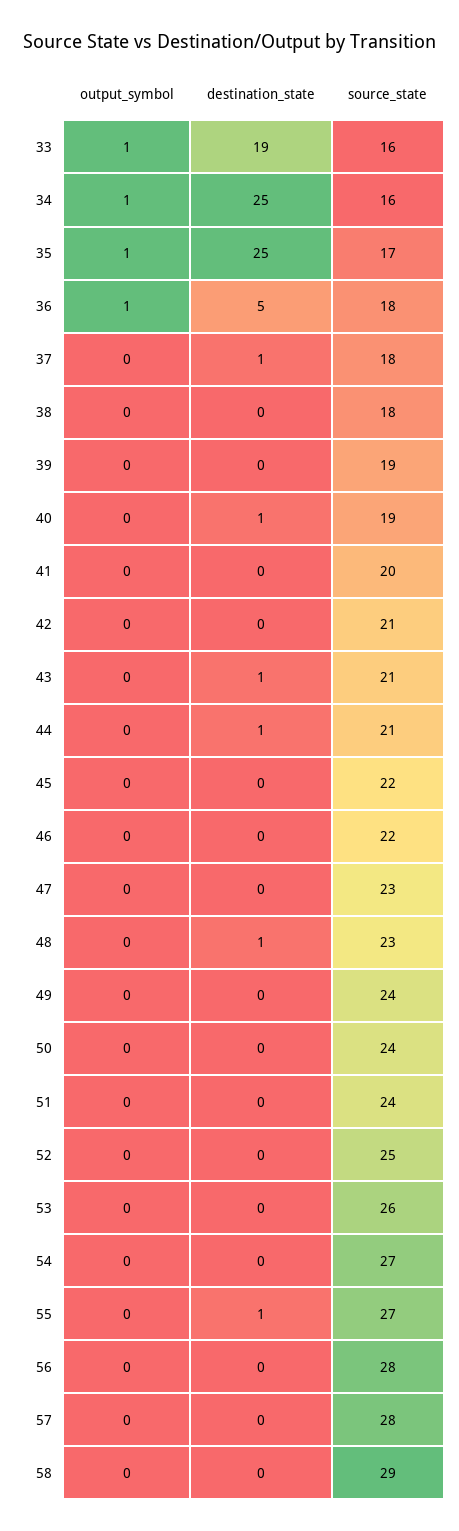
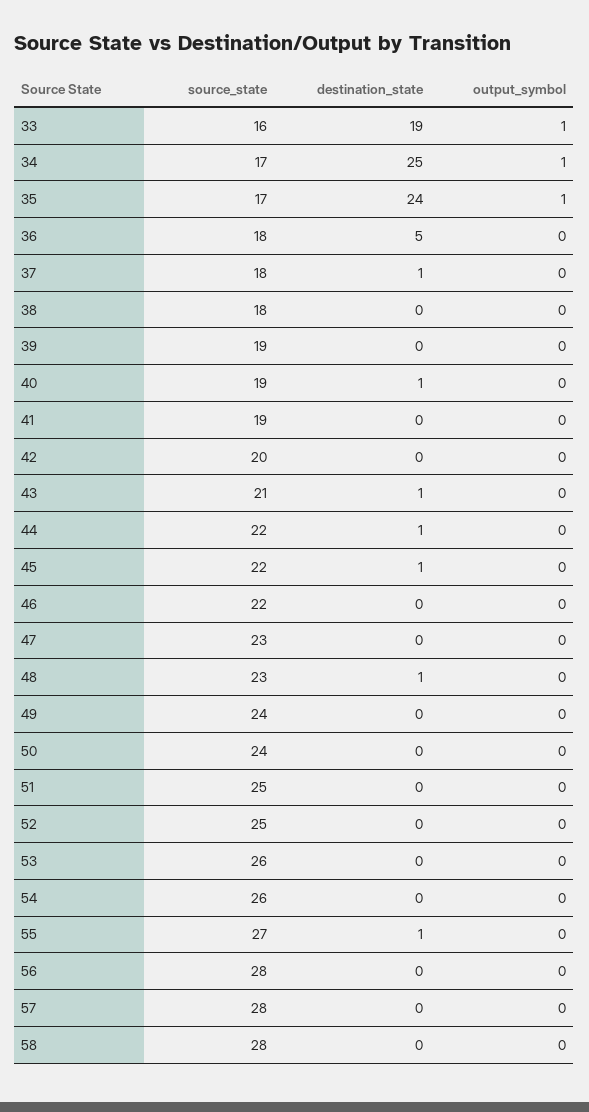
  {
    "output_symbol": {
      "33": 1,
      "34": 1,
      "35": 1,
-     "36": 1,
+     "36": 0,
      "37": 0,
      "38": 0,
      "39": 0,
      "40": 0,
      "41": 0,
      "42": 0,
      "43": 0,
      "44": 0,
      "45": 0,
      "46": 0,
      "47": 0,
      "48": 0,
      "49": 0,
      "50": 0,
      "51": 0,
      "52": 0,
      "53": 0,
      "54": 0,
      "55": 0,
      "56": 0,
      "57": 0,
      "58": 0
    },
    "destination_state": {
      "33": 19,
      "34": 25,
-     "35": 25,
+     "35": 24,
      "36": 5,
      "37": 1,
      "38": 0,
      "39": 0,
      "40": 1,
      "41": 0,
      "42": 0,
      "43": 1,
      "44": 1,
-     "45": 0,
+     "45": 1,
      "46": 0,
      "47": 0,
      "48": 1,
      "49": 0,
      "50": 0,
      "51": 0,
      "52": 0,
      "53": 0,
      "54": 0,
      "55": 1,
      "56": 0,
      "57": 0,
      "58": 0
    },
    "source_state": {
      "33": 16,
-     "34": 16,
+     "34": 17,
      "35": 17,
      "36": 18,
      "37": 18,
      "38": 18,
      "39": 19,
      "40": 19,
-     "41": 20,
+     "41": 19,
-     "42": 21,
+     "42": 20,
      "43": 21,
-     "44": 21,
+     "44": 22,
      "45": 22,
      "46": 22,
      "47": 23,
      "48": 23,
      "49": 24,
      "50": 24,
-     "51": 24,
+     "51": 25,
      "52": 25,
      "53": 26,
-     "54": 27,
+     "54": 26,
      "55": 27,
      "56": 28,
      "57": 28,
-     "58": 29
+     "58": 28
    }
  }

